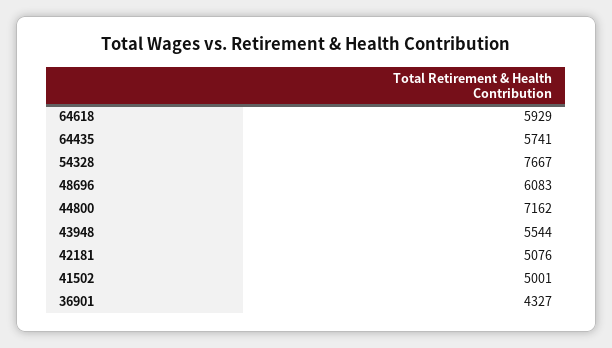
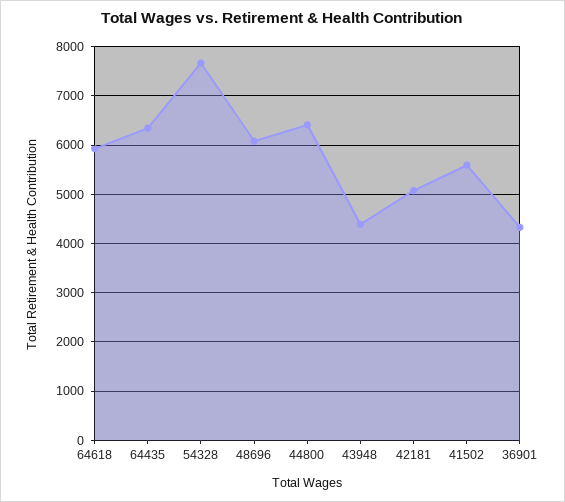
  {
    "64618": 5929,
-   "64435": 5741,
+   "64435": 6400,
    "54328": 7667,
    "48696": 6083,
-   "44800": 7162,
+   "44800": 6400,
-   "43948": 5544,
+   "43948": 4400,
    "42181": 5076,
-   "41502": 5001,
+   "41502": 5600,
    "36901": 4327
  }

